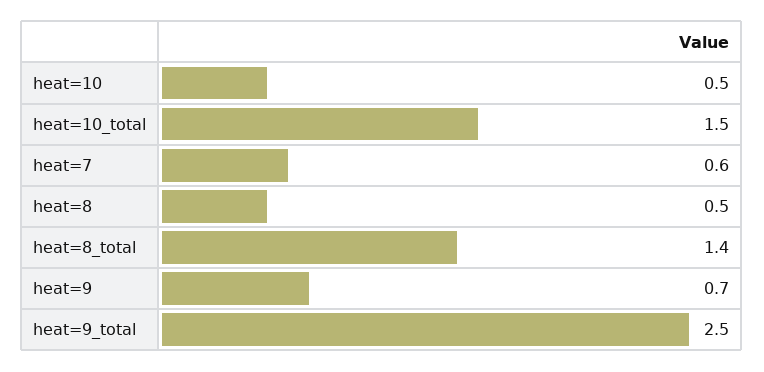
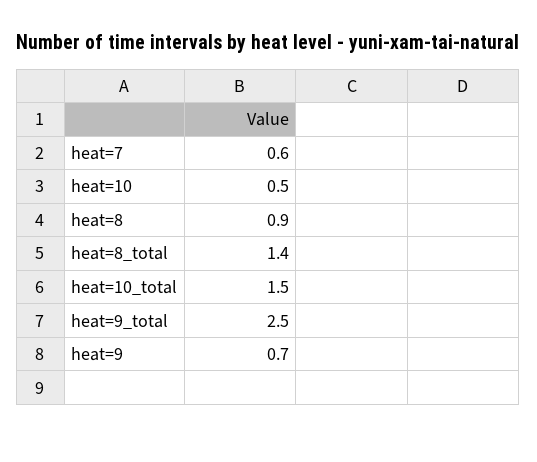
  {
    "heat=10": 0.5,
    "heat=10_total": 1.5,
    "heat=7": 0.6,
-   "heat=8": 0.5,
+   "heat=8": 0.9,
    "heat=8_total": 1.4,
    "heat=9": 0.7,
    "heat=9_total": 2.5
  }

